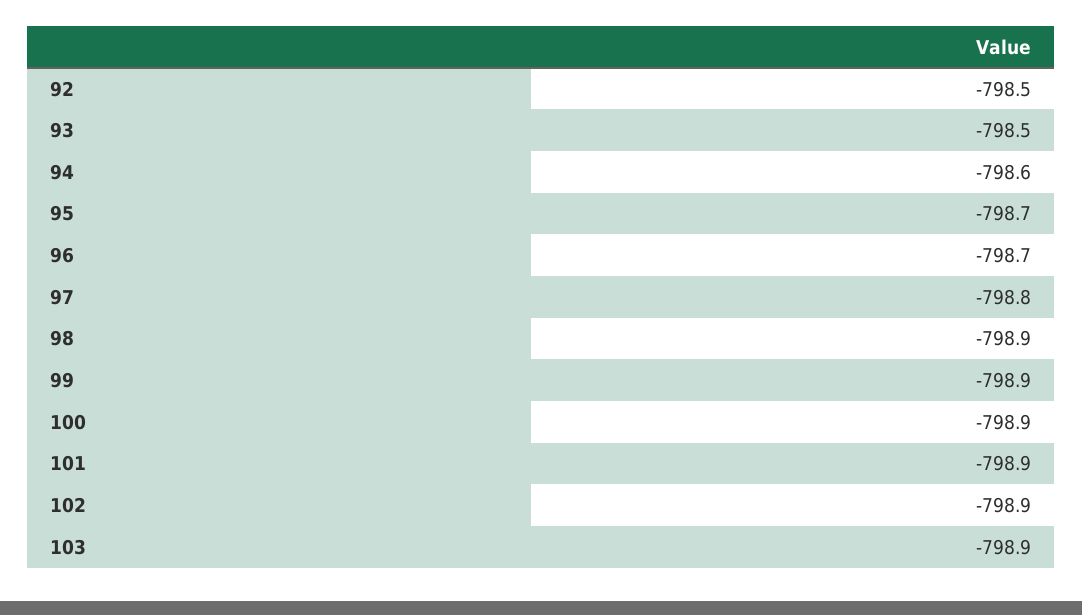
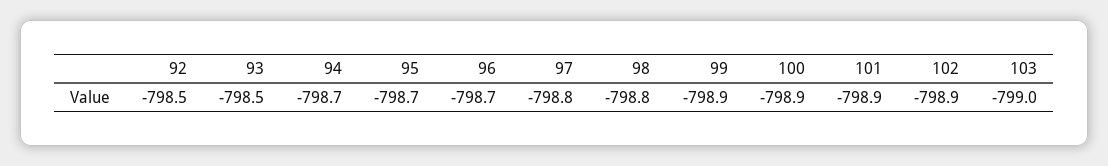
  {
    "92": -798.5,
    "93": -798.5,
-   "94": -798.6,
+   "94": -798.7,
    "95": -798.7,
    "96": -798.7,
    "97": -798.8,
-   "98": -798.9,
+   "98": -798.8,
    "99": -798.9,
    "100": -798.9,
    "101": -798.9,
    "102": -798.9,
-   "103": -798.9
+   "103": -799
  }

